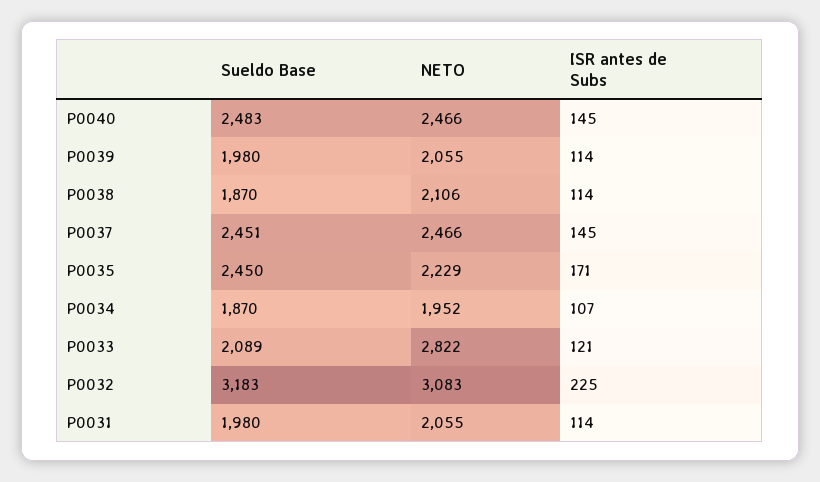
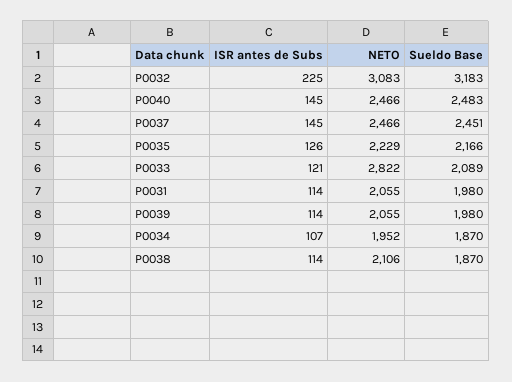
  {
    "Sueldo Base": {
      "P0040": 2483,
      "P0039": 1980,
      "P0038": 1870,
      "P0037": 2451,
-     "P0035": 2450,
+     "P0035": 2166,
      "P0034": 1870,
      "P0033": 2089,
      "P0032": 3183,
      "P0031": 1980
    },
    "NETO": {
      "P0040": 2466,
      "P0039": 2055,
      "P0038": 2106,
      "P0037": 2466,
      "P0035": 2229,
      "P0034": 1952,
      "P0033": 2822,
      "P0032": 3083,
      "P0031": 2055
    },
    "ISR antes de Subs": {
      "P0040": 145,
      "P0039": 114,
      "P0038": 114,
      "P0037": 145,
-     "P0035": 171,
+     "P0035": 126,
      "P0034": 107,
      "P0033": 121,
      "P0032": 225,
      "P0031": 114
    }
  }

